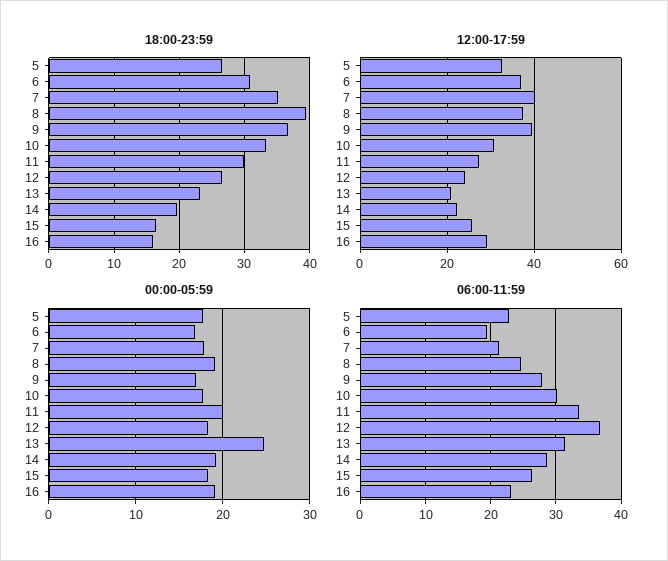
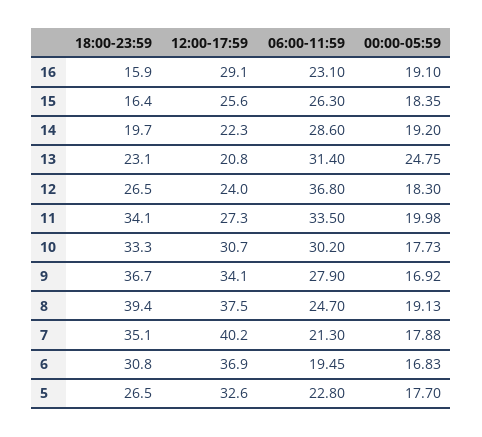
  {
    "18:00-23:59": {
      "5": 26.5,
      "6": 30.8,
      "7": 35.1,
      "8": 39.4,
      "9": 36.7,
      "10": 33.3,
-     "11": 30,
+     "11": 34.1,
      "12": 26.5,
      "13": 23.1,
      "14": 19.7,
      "15": 16.4,
      "16": 15.9
    },
    "12:00-17:59": {
      "5": 32.6,
      "6": 36.9,
      "7": 40.2,
      "8": 37.5,
-     "9": 40,
+     "9": 34.1,
      "10": 30.7,
      "11": 27.3,
      "12": 24,
      "13": 20.8,
      "14": 22.3,
      "15": 25.6,
      "16": 29.1
    },
    "00:00-05:59": {
      "5": 17.7,
      "6": 16.83,
      "7": 17.88,
      "8": 19.13,
      "9": 16.92,
      "10": 17.73,
      "11": 19.98,
      "12": 18.3,
      "13": 24.75,
      "14": 19.2,
      "15": 18.35,
      "16": 19.1
    },
    "06:00-11:59": {
      "5": 22.8,
      "6": 19.45,
      "7": 21.3,
      "8": 24.7,
      "9": 27.9,
      "10": 30.2,
      "11": 33.5,
      "12": 36.8,
      "13": 31.4,
      "14": 28.6,
      "15": 26.3,
      "16": 23.1
    }
  }

